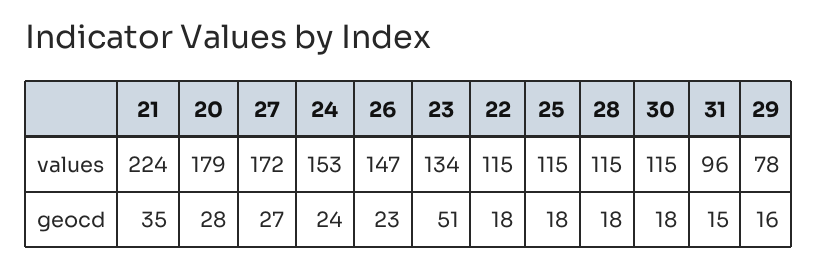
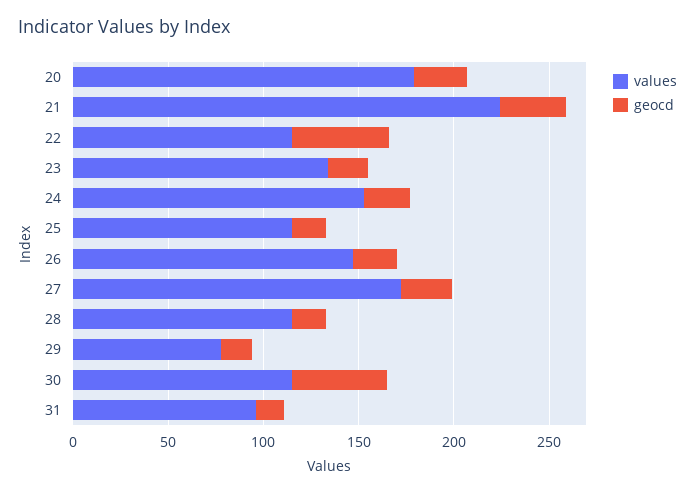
  {
    "values": {
      "21": 224,
      "20": 179,
      "27": 172,
      "24": 153,
      "26": 147,
      "23": 134,
      "22": 115,
      "25": 115,
      "28": 115,
      "30": 115,
      "31": 96,
      "29": 78
    },
    "geocd": {
      "21": 35,
      "20": 28,
      "27": 27,
      "24": 24,
      "26": 23,
-     "23": 51,
+     "23": 20,
-     "22": 18,
+     "22": 50,
      "25": 18,
      "28": 18,
-     "30": 18,
+     "30": 50,
      "31": 15,
      "29": 16
    }
  }

